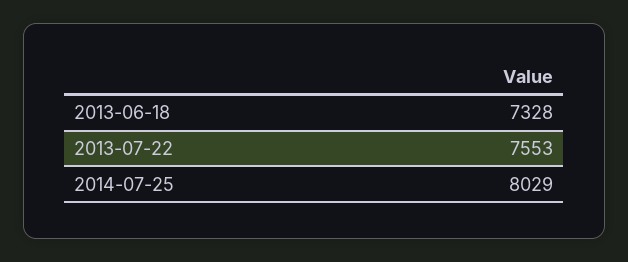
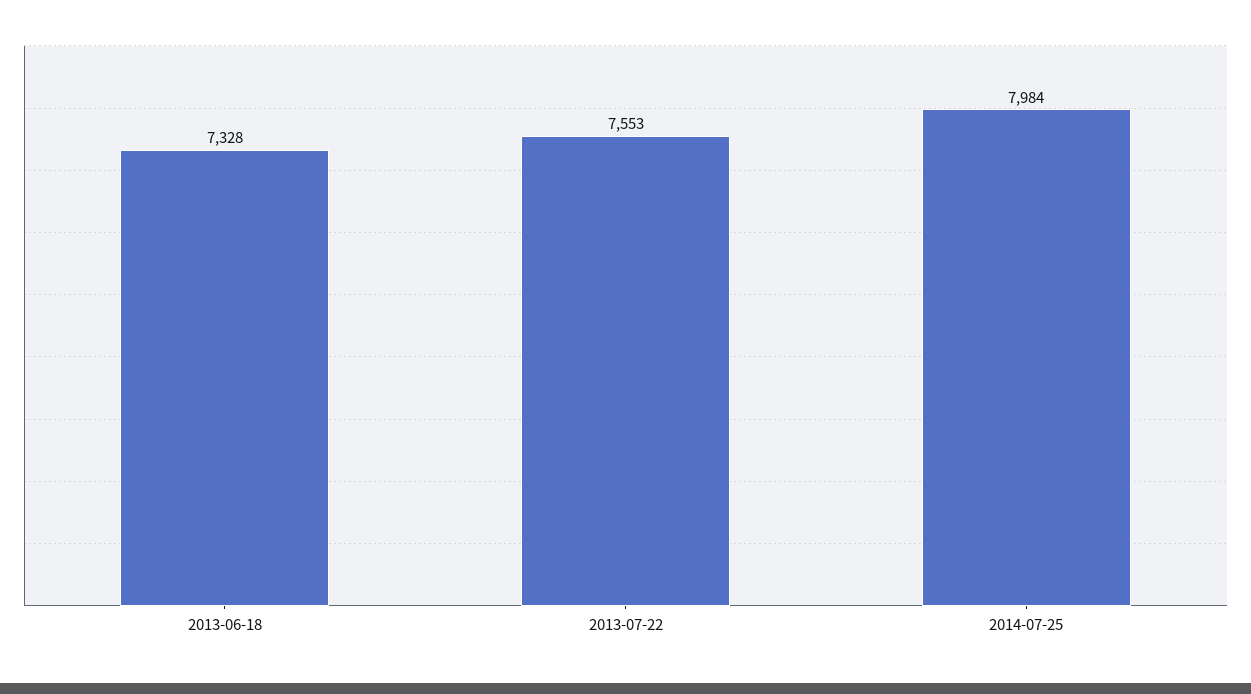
  {
    "2013-06-18": 7328,
    "2013-07-22": 7553,
-   "2014-07-25": 8029
+   "2014-07-25": 7984
  }

